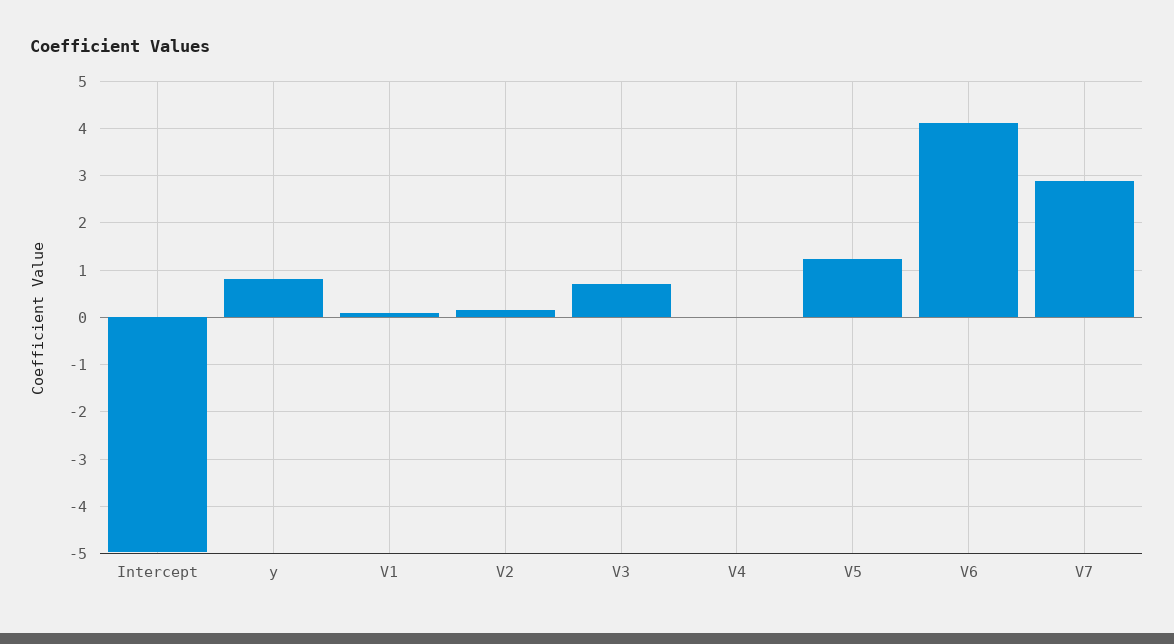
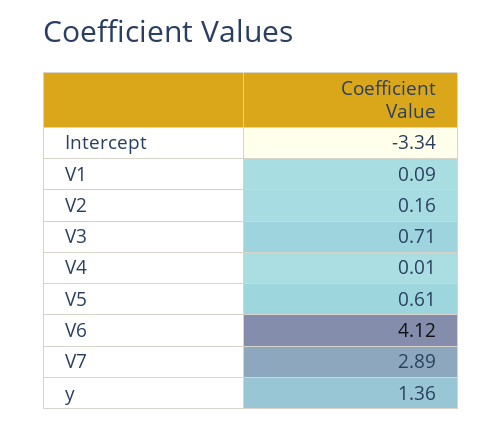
  {
-   "Intercept": -5,
+   "Intercept": -3.34,
-   "y": 0.8,
+   "y": 1.36,
    "V1": 0.09,
    "V2": 0.16,
    "V3": 0.71,
    "V4": 0.01,
-   "V5": 1.2,
+   "V5": 0.61,
    "V6": 4.12,
    "V7": 2.89
  }

